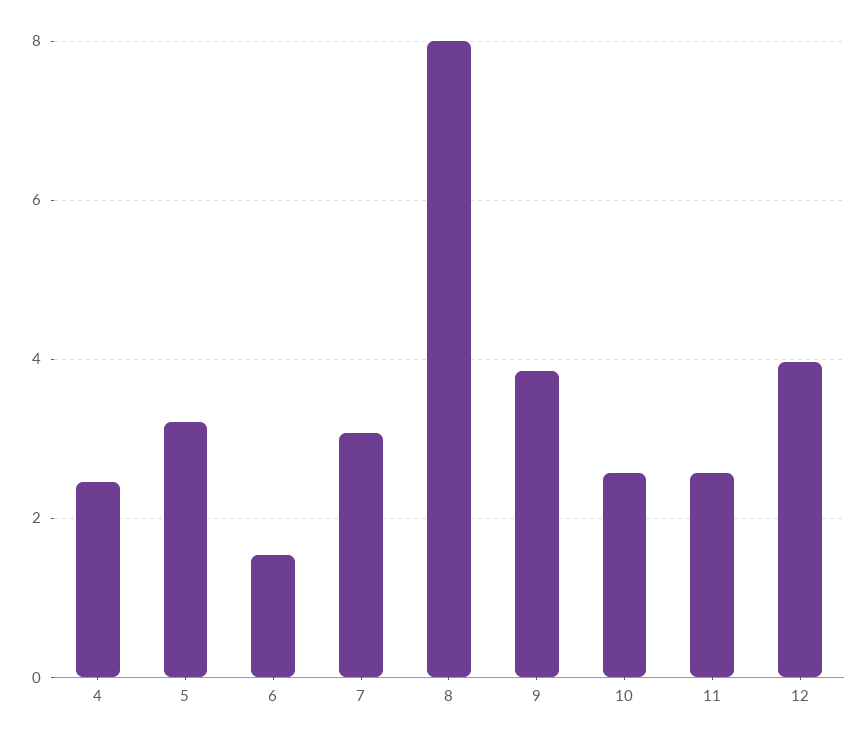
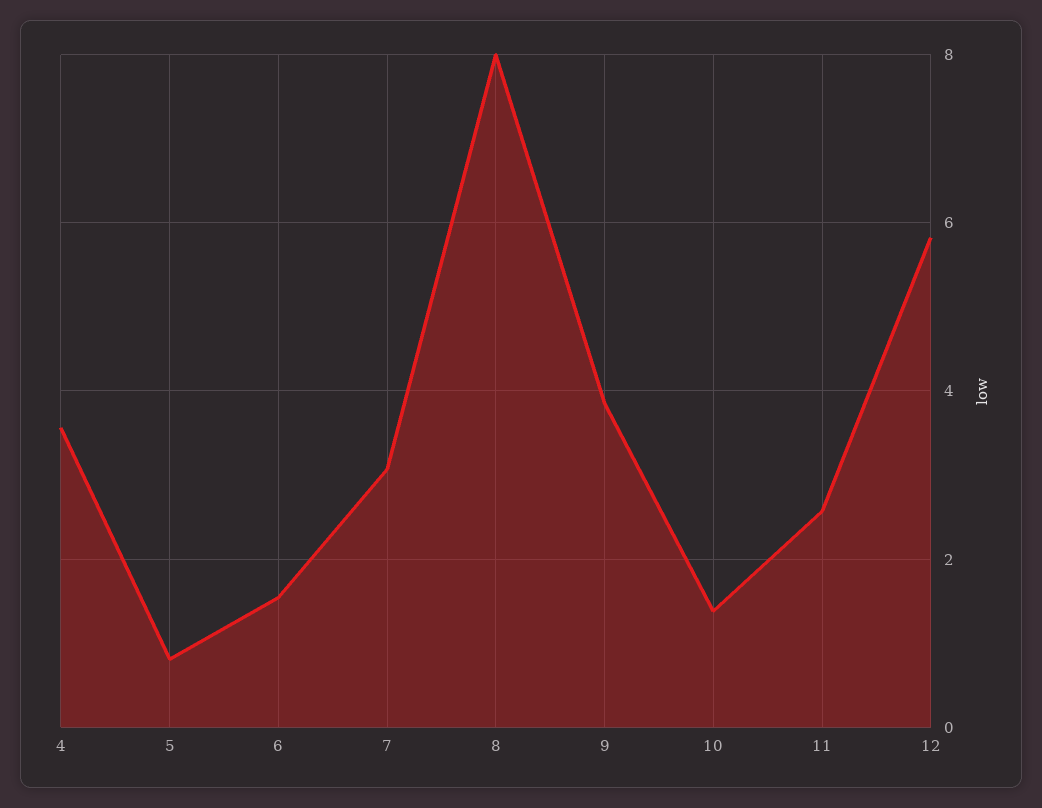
  {
-   "4": 2.4,
+   "4": 3.6,
-   "5": 3.2,
+   "5": 0.8,
    "6": 1.6,
    "7": 3,
    "8": 8,
    "9": 3.8,
-   "10": 2.6,
+   "10": 1.4,
    "11": 2.6,
-   "12": 4
+   "12": 5.8
  }

